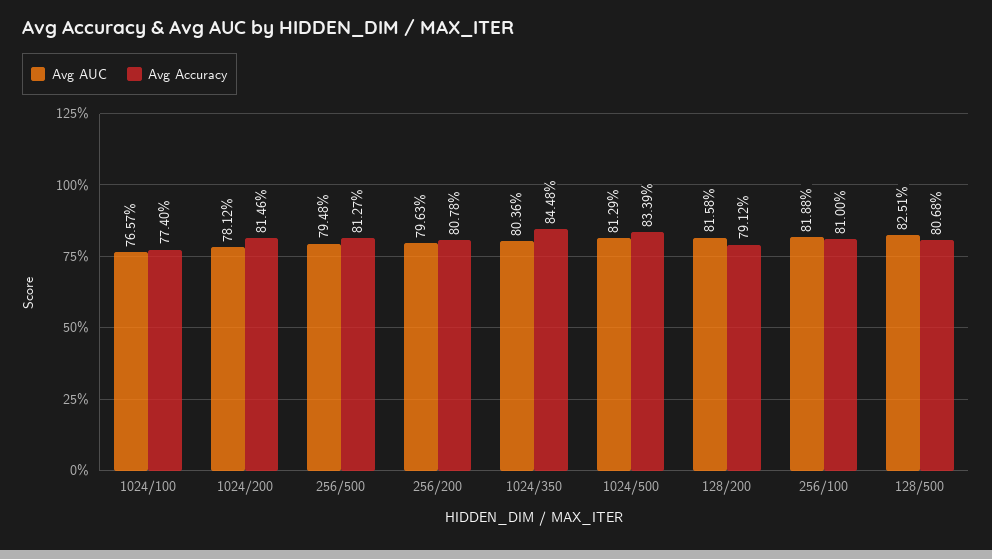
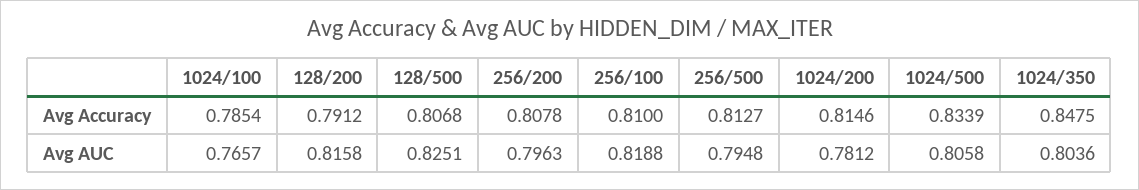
  {
    "Avg AUC": {
      "1024/100": 0.7657,
      "1024/200": 0.7812,
      "256/500": 0.7948,
      "256/200": 0.7963,
      "1024/350": 0.8036,
-     "1024/500": 0.8129,
+     "1024/500": 0.8058,
      "128/200": 0.8158,
      "256/100": 0.8188,
      "128/500": 0.8251
    },
    "Avg Accuracy": {
-     "1024/100": 0.774,
+     "1024/100": 0.7854,
      "1024/200": 0.8146,
      "256/500": 0.8127,
      "256/200": 0.8078,
-     "1024/350": 0.8448,
+     "1024/350": 0.8475,
      "1024/500": 0.8339,
      "128/200": 0.7912,
      "256/100": 0.81,
      "128/500": 0.8068
    }
  }

